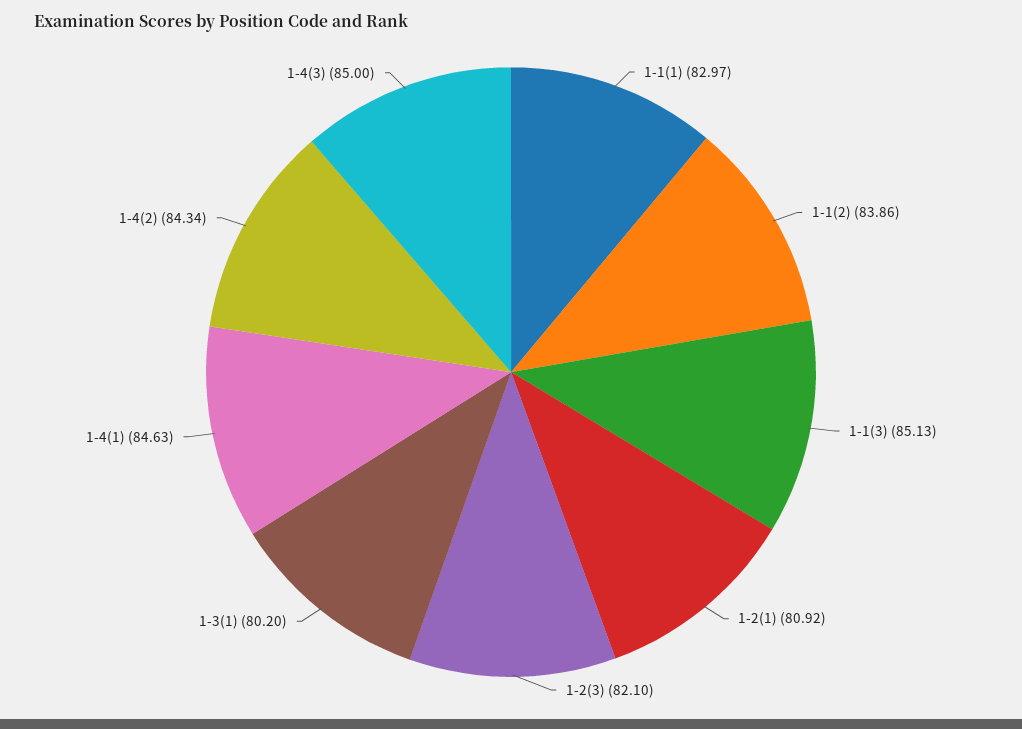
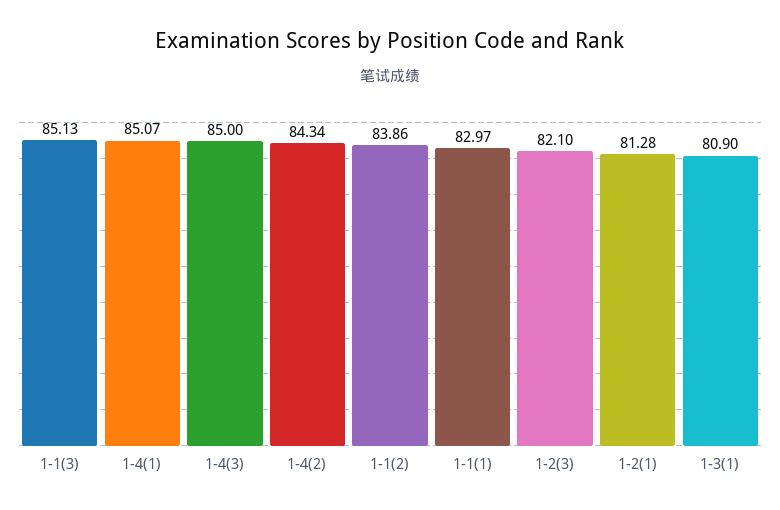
  {
    "1-1(1)": 82.97,
    "1-1(2)": 83.86,
    "1-1(3)": 85.13,
-   "1-2(1)": 80.92,
+   "1-2(1)": 81.28,
    "1-2(3)": 82.1,
-   "1-3(1)": 80.2,
+   "1-3(1)": 80.9,
-   "1-4(1)": 84.63,
+   "1-4(1)": 85.07,
    "1-4(2)": 84.34,
    "1-4(3)": 85
  }

